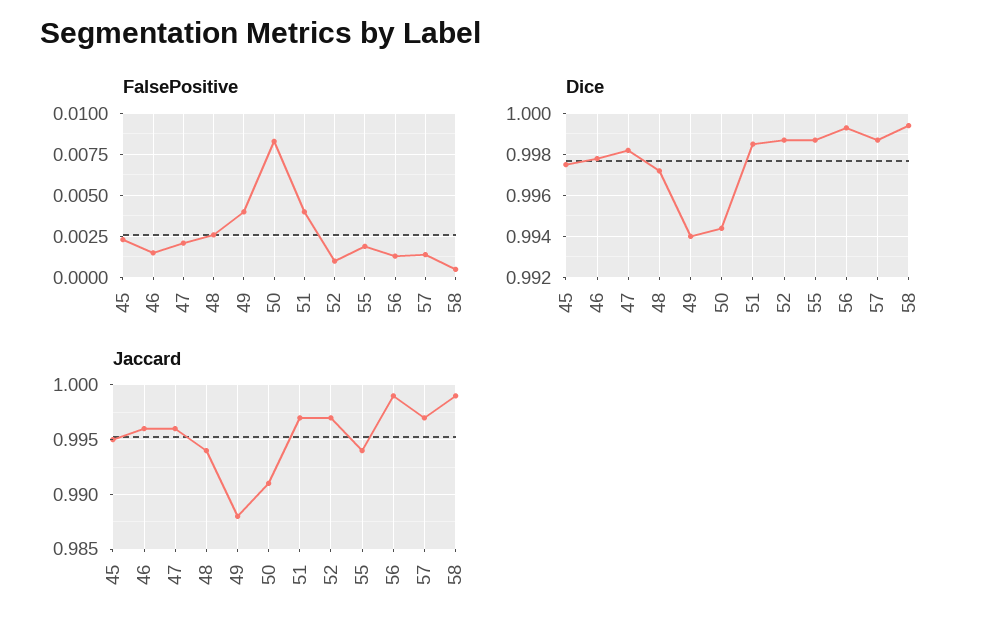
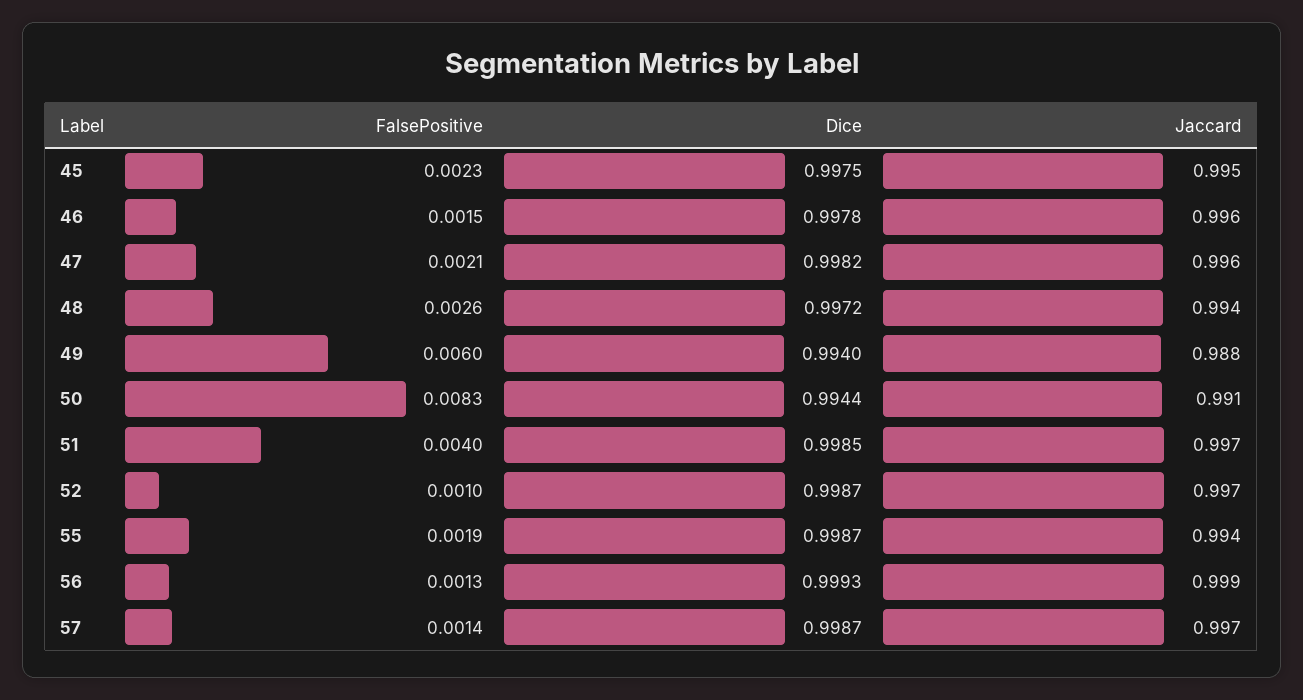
  {
    "FalsePositive": {
      "45": 0.0023,
      "46": 0.0015,
      "47": 0.0021,
      "48": 0.0026,
-     "49": 0.004,
+     "49": 0.006,
      "50": 0.0083,
      "51": 0.004,
      "52": 0.001,
      "55": 0.0019,
      "56": 0.0013,
-     "57": 0.0014,
+     "57": 0.0014
-     "58": 0.0005
    },
    "Dice": {
      "45": 0.9975,
      "46": 0.9978,
      "47": 0.9982,
      "48": 0.9972,
      "49": 0.994,
      "50": 0.9944,
      "51": 0.9985,
      "52": 0.9987,
      "55": 0.9987,
      "56": 0.9993,
-     "57": 0.9987,
+     "57": 0.9987
-     "58": 0.9995
    },
    "Jaccard": {
      "45": 0.995,
      "46": 0.996,
      "47": 0.996,
      "48": 0.994,
      "49": 0.988,
      "50": 0.991,
      "51": 0.997,
      "52": 0.997,
      "55": 0.994,
      "56": 0.999,
-     "57": 0.997,
+     "57": 0.997
-     "58": 0.999
    }
  }

